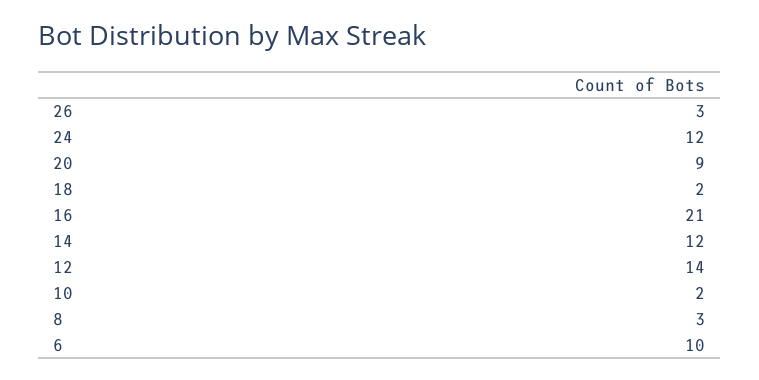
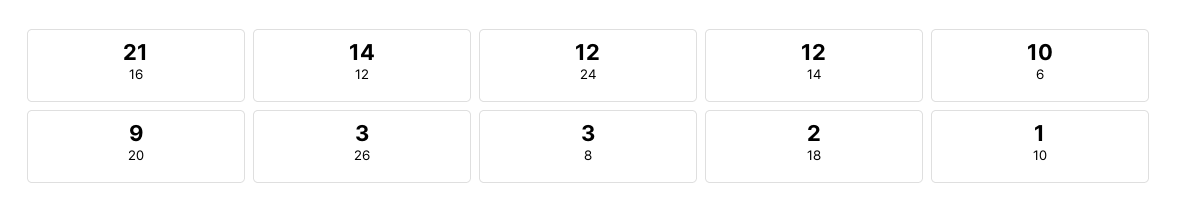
  {
    "26": 3,
    "24": 12,
    "20": 9,
    "18": 2,
    "16": 21,
    "14": 12,
    "12": 14,
-   "10": 2,
+   "10": 1,
    "8": 3,
    "6": 10
  }

